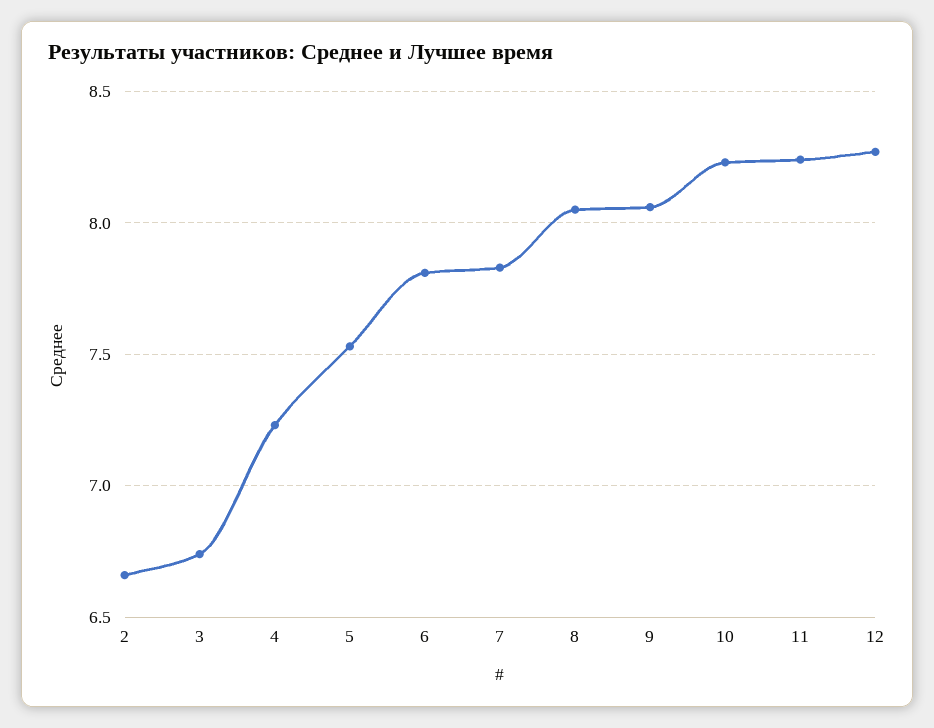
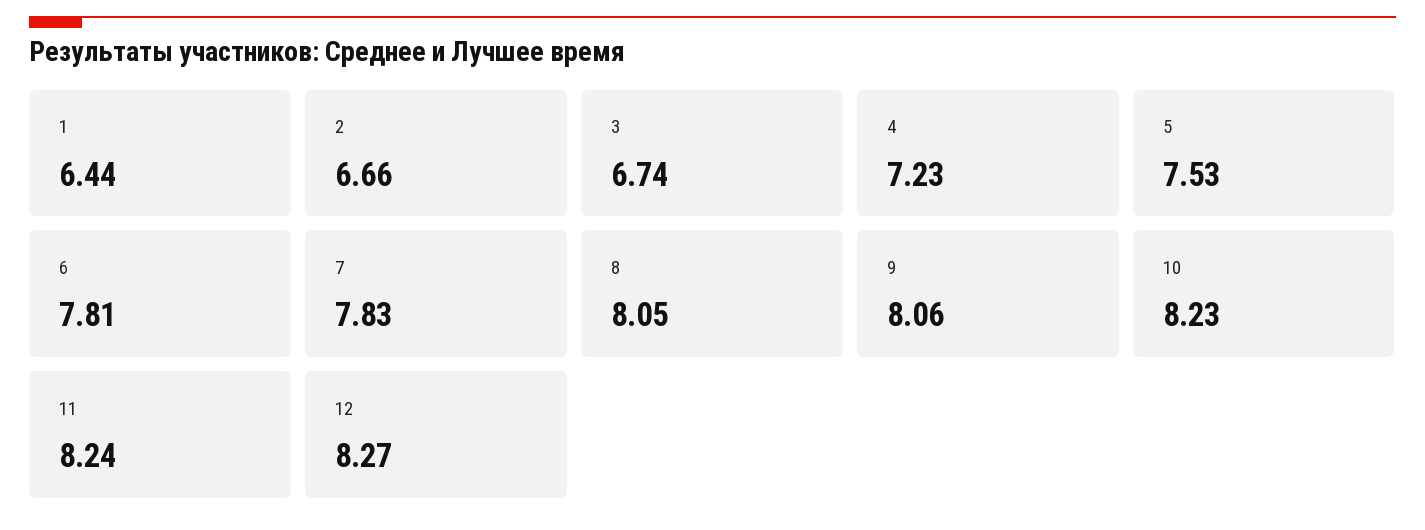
  {
    "2": 6.66,
    "3": 6.74,
    "4": 7.23,
    "5": 7.53,
    "6": 7.81,
    "7": 7.83,
    "8": 8.05,
    "9": 8.06,
    "10": 8.23,
    "11": 8.24,
-   "12": 8.27
+   "12": 8.27,
+   "1": 6.44
  }

